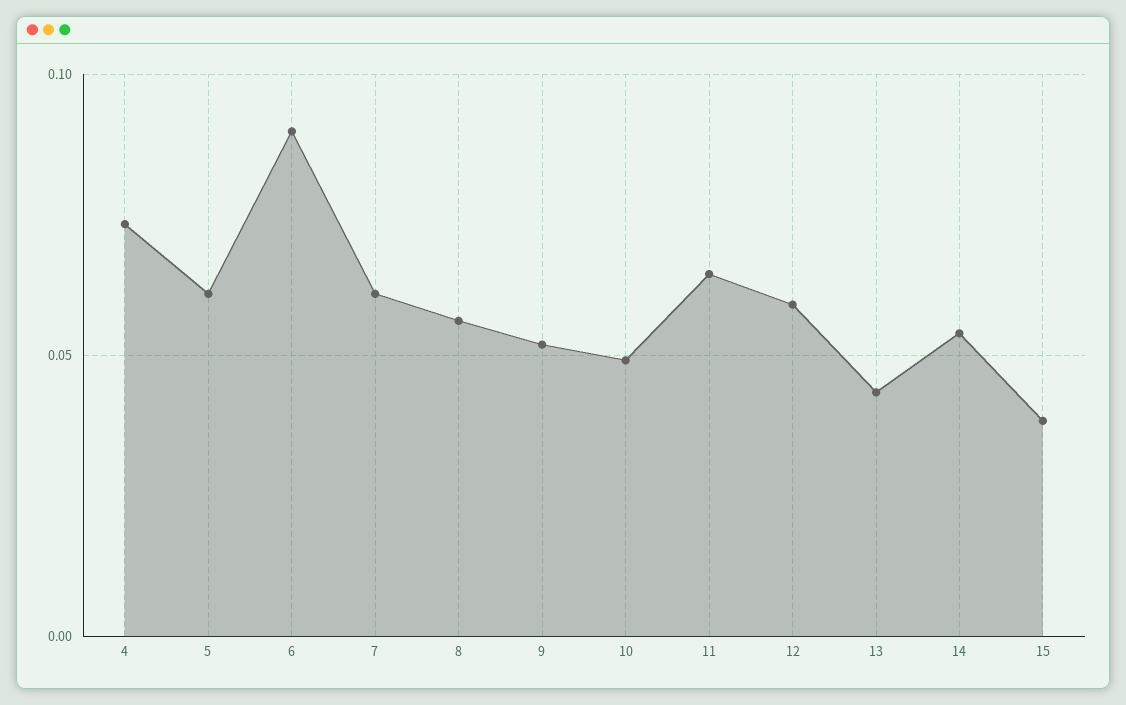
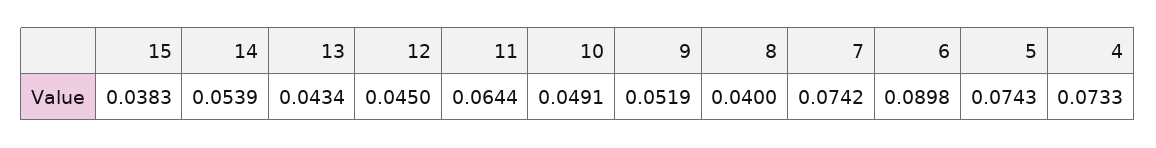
  {
    "4": 0.0733,
-   "5": 0.06,
+   "5": 0.0743,
    "6": 0.0898,
-   "7": 0.06,
+   "7": 0.0742,
-   "8": 0.055,
+   "8": 0.04,
    "9": 0.0519,
    "10": 0.0491,
    "11": 0.0644,
-   "12": 0.06,
+   "12": 0.045,
    "13": 0.0434,
    "14": 0.0539,
    "15": 0.0383
  }

